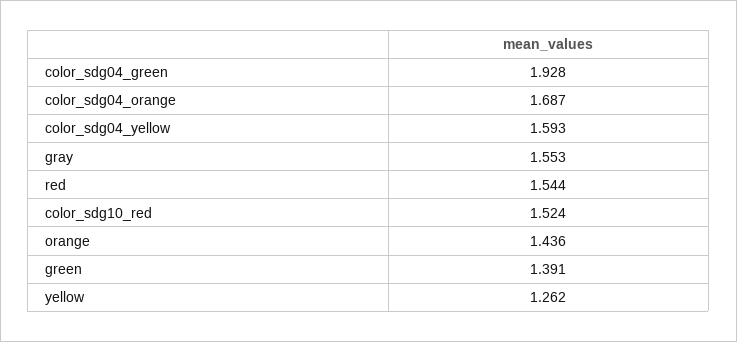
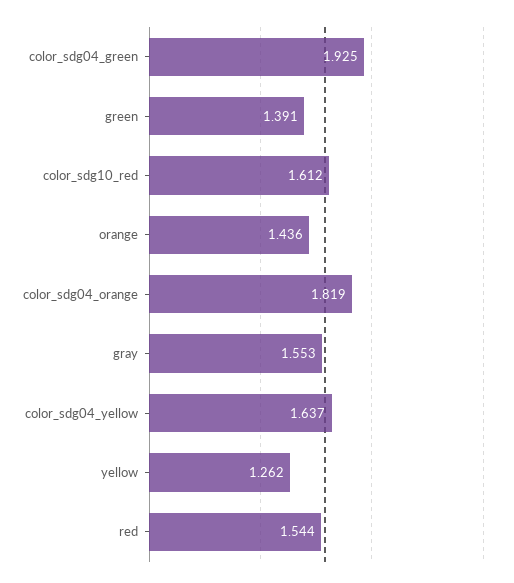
  {
-   "color_sdg04_green": 1.928,
+   "color_sdg04_green": 1.925,
-   "color_sdg04_orange": 1.687,
+   "color_sdg04_orange": 1.819,
-   "color_sdg04_yellow": 1.593,
+   "color_sdg04_yellow": 1.637,
    "gray": 1.553,
    "red": 1.544,
-   "color_sdg10_red": 1.524,
+   "color_sdg10_red": 1.612,
    "orange": 1.436,
    "green": 1.391,
    "yellow": 1.262
  }

